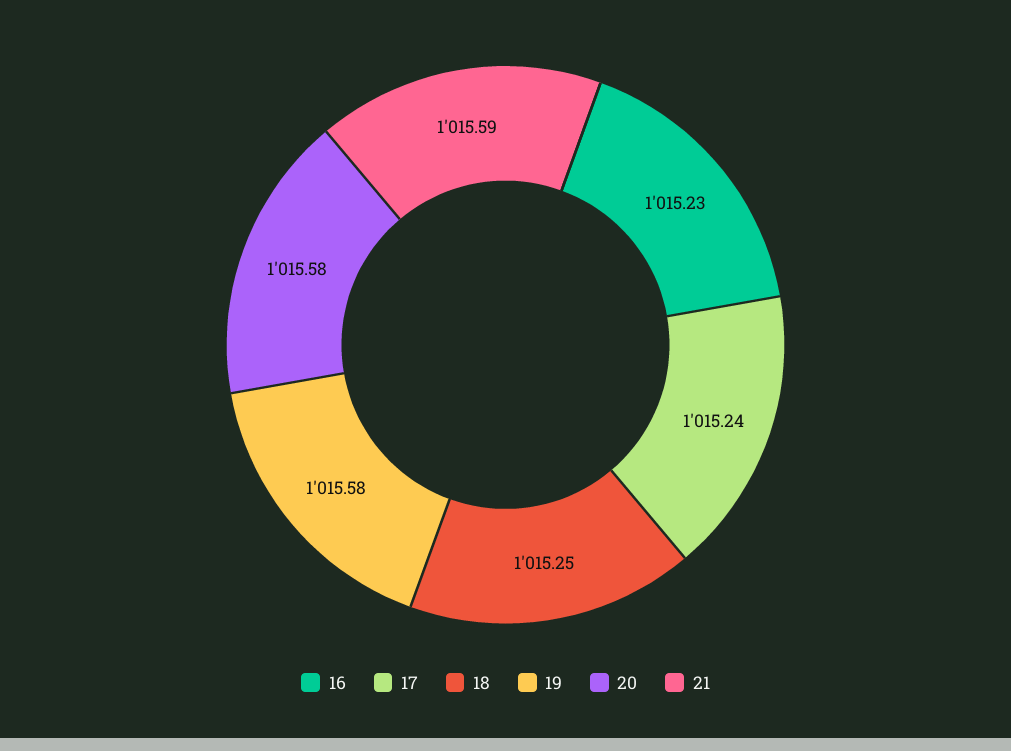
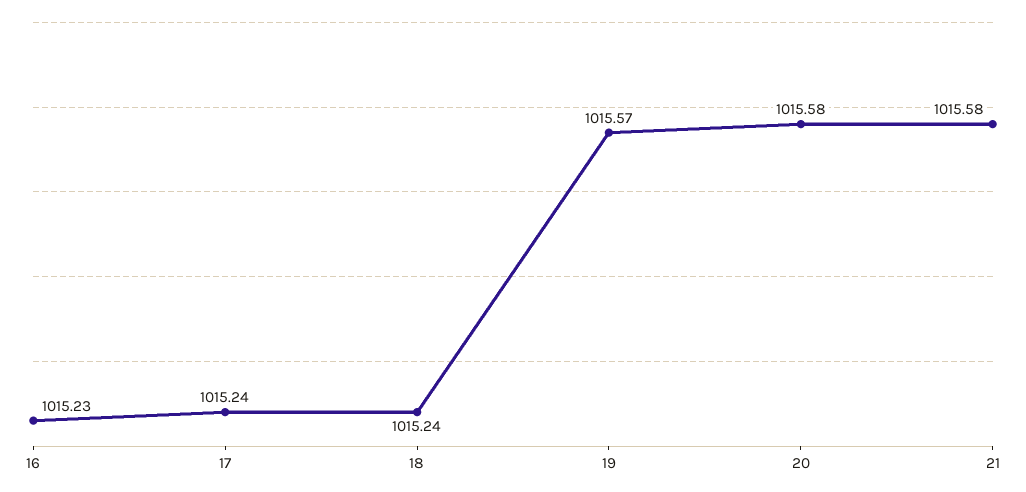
  {
    "16": 1015.23,
    "17": 1015.24,
-   "18": 1015.25,
+   "18": 1015.24,
-   "19": 1015.58,
+   "19": 1015.57,
    "20": 1015.58,
-   "21": 1015.59
+   "21": 1015.58
  }

